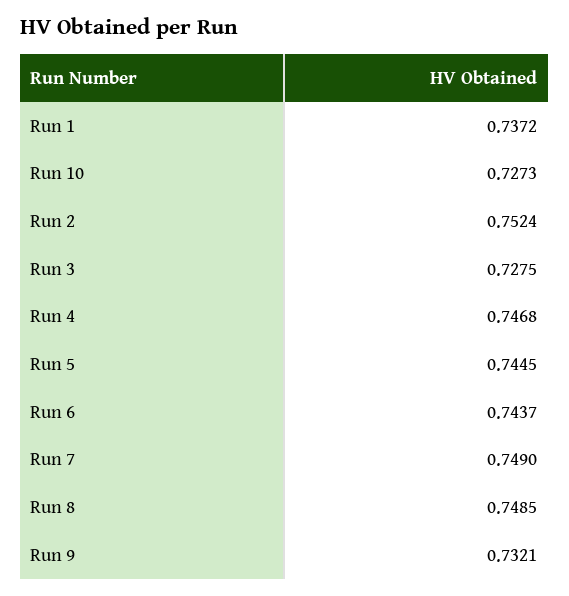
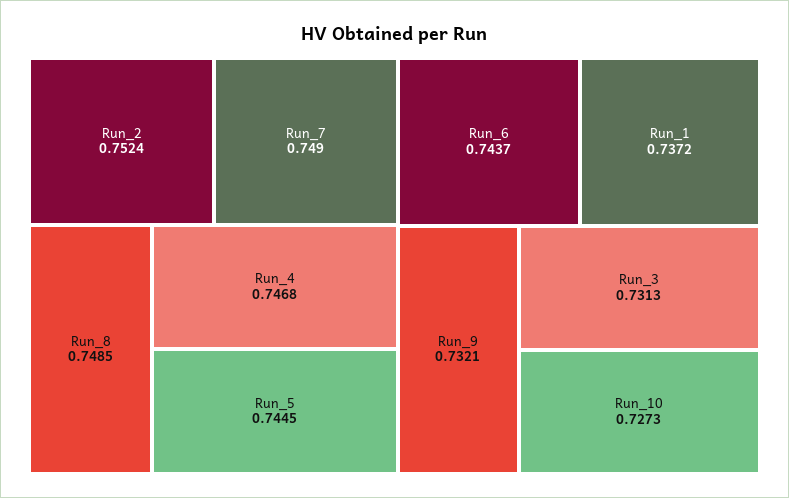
  {
    "Run 1": 0.7372,
    "Run 10": 0.7273,
    "Run 2": 0.7524,
-   "Run 3": 0.7275,
+   "Run 3": 0.7313,
    "Run 4": 0.7468,
    "Run 5": 0.7445,
    "Run 6": 0.7437,
    "Run 7": 0.749,
    "Run 8": 0.7485,
    "Run 9": 0.7321
  }

